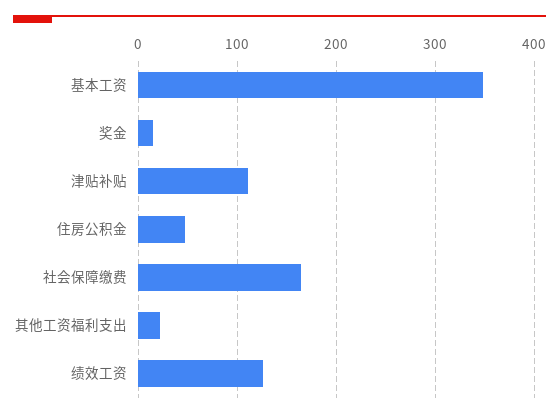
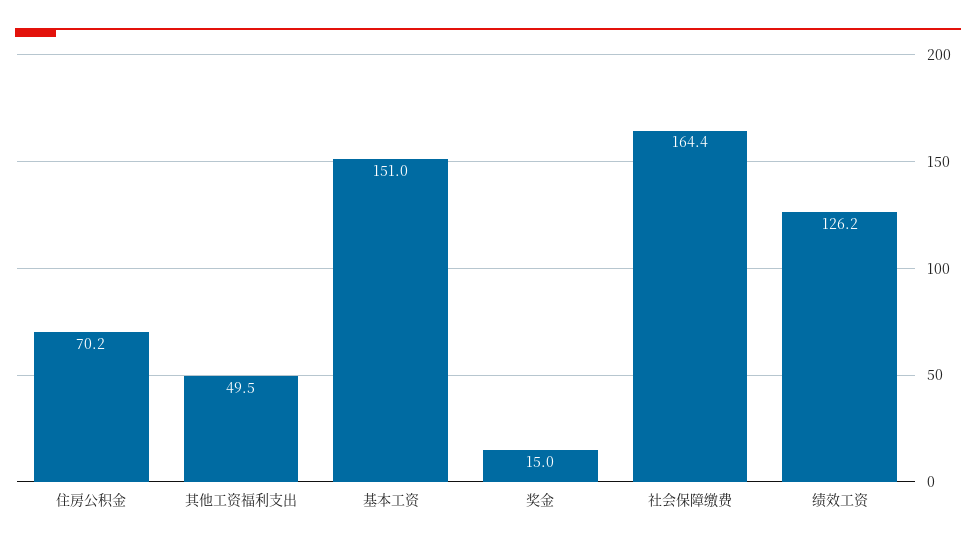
  {
-   "基本工资": 350,
+   "基本工资": 151,
    "奖金": 15,
-   "津贴补贴": 110,
-   "住房公积金": 50,
+   "住房公积金": 70.2,
    "社会保障缴费": 164.4,
-   "其他工资福利支出": 20,
+   "其他工资福利支出": 49.5,
    "绩效工资": 126.2
  }

